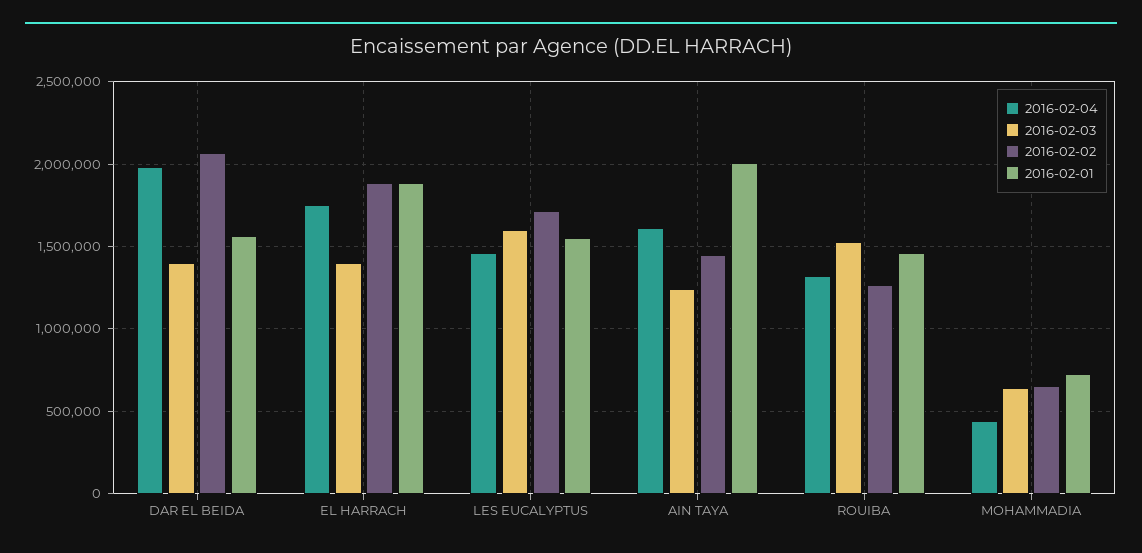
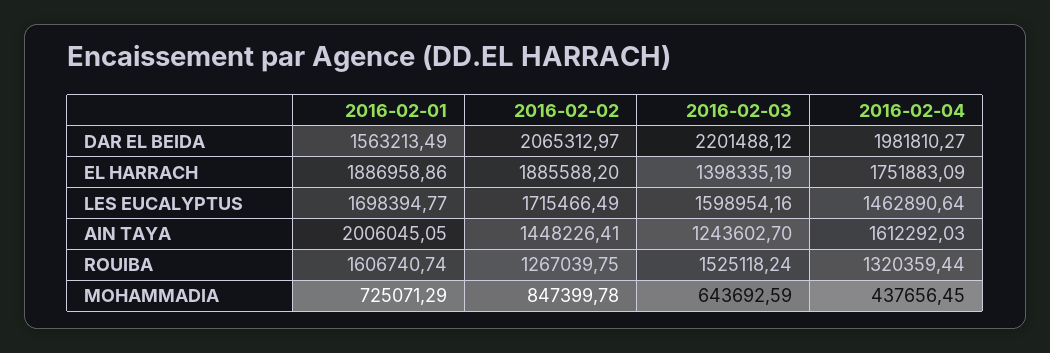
  {
    "2016-02-04": {
      "DAR EL BEIDA": 1981810.27,
      "EL HARRACH": 1751883.09,
      "LES EUCALYPTUS": 1462890.64,
      "AIN TAYA": 1612292.03,
      "ROUIBA": 1320359.44,
      "MOHAMMADIA": 437656.45
    },
    "2016-02-03": {
-     "DAR EL BEIDA": 1400000,
+     "DAR EL BEIDA": 2201488.12,
      "EL HARRACH": 1398335.19,
      "LES EUCALYPTUS": 1598954.16,
      "AIN TAYA": 1243602.7,
      "ROUIBA": 1525118.24,
      "MOHAMMADIA": 643692.59
    },
    "2016-02-02": {
      "DAR EL BEIDA": 2065312.97,
      "EL HARRACH": 1885588.2,
      "LES EUCALYPTUS": 1715466.49,
      "AIN TAYA": 1448226.41,
      "ROUIBA": 1267039.75,
-     "MOHAMMADIA": 650000
+     "MOHAMMADIA": 847399.78
    },
    "2016-02-01": {
      "DAR EL BEIDA": 1563213.49,
      "EL HARRACH": 1886958.86,
-     "LES EUCALYPTUS": 1550000,
+     "LES EUCALYPTUS": 1698394.77,
      "AIN TAYA": 2006045.05,
-     "ROUIBA": 1450000,
+     "ROUIBA": 1606740.74,
      "MOHAMMADIA": 725071.29
    }
  }

